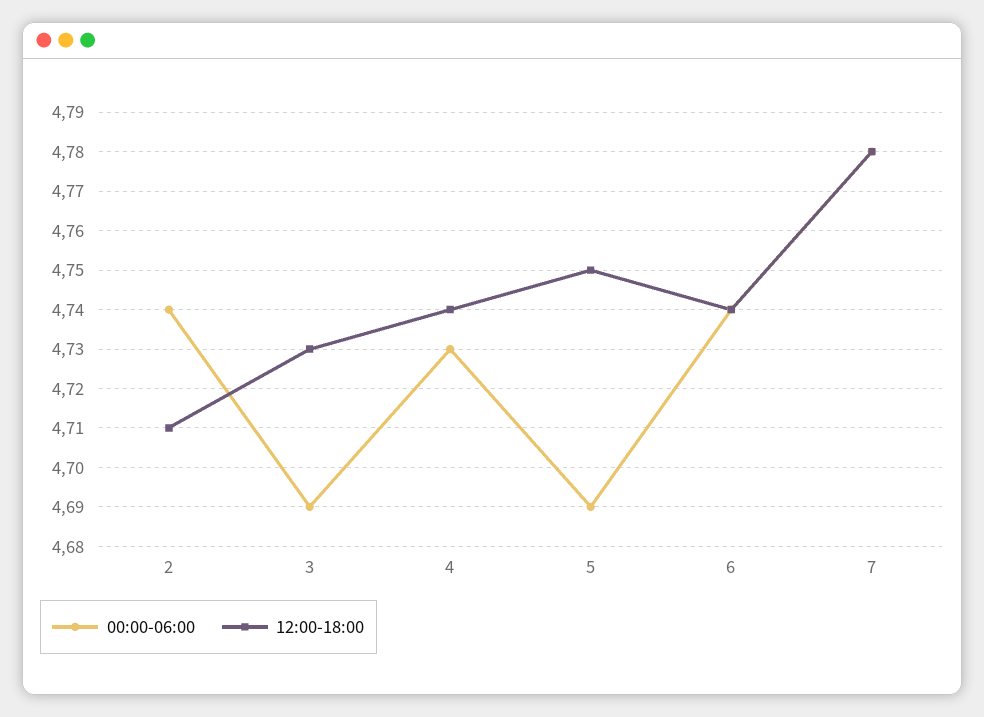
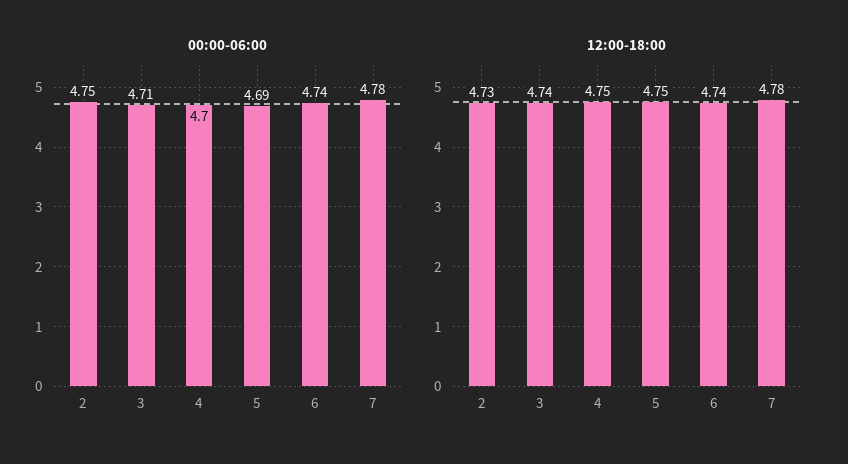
  {
    "00:00-06:00": {
-     "2": 4.74,
+     "2": 4.75,
-     "3": 4.69,
+     "3": 4.71,
-     "4": 4.73,
+     "4": 4.7,
      "5": 4.69,
      "6": 4.74,
      "7": 4.78
    },
    "12:00-18:00": {
-     "2": 4.71,
+     "2": 4.73,
-     "3": 4.73,
+     "3": 4.74,
-     "4": 4.74,
+     "4": 4.75,
      "5": 4.75,
      "6": 4.74,
      "7": 4.78
    }
  }

